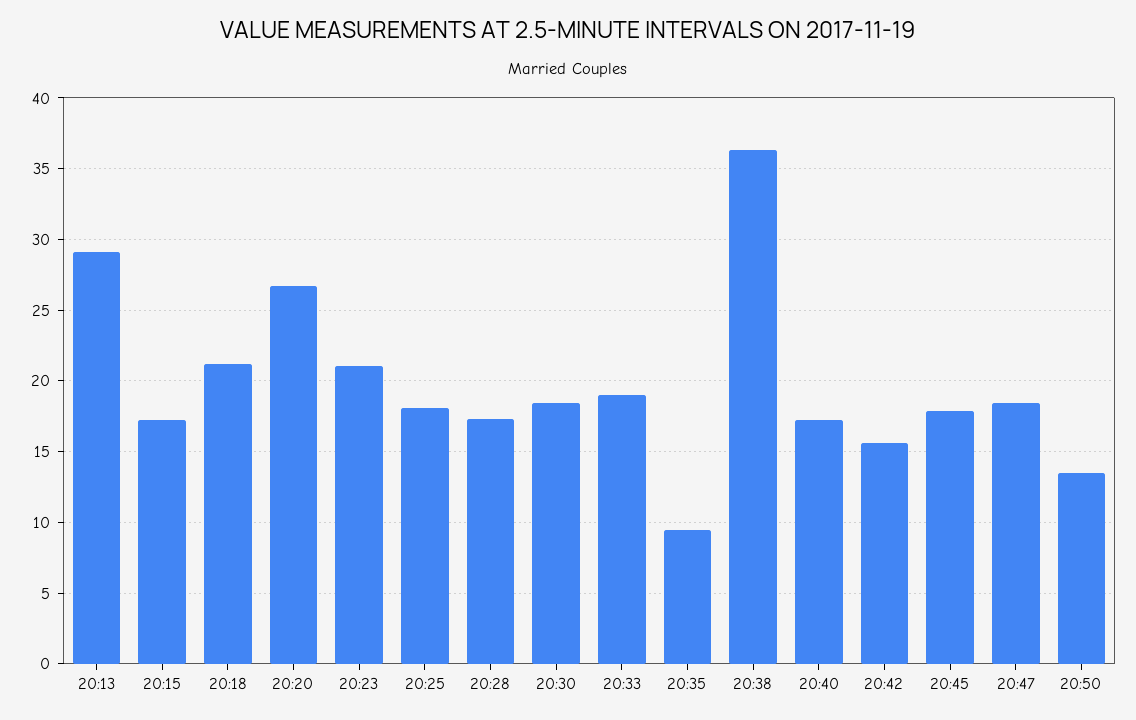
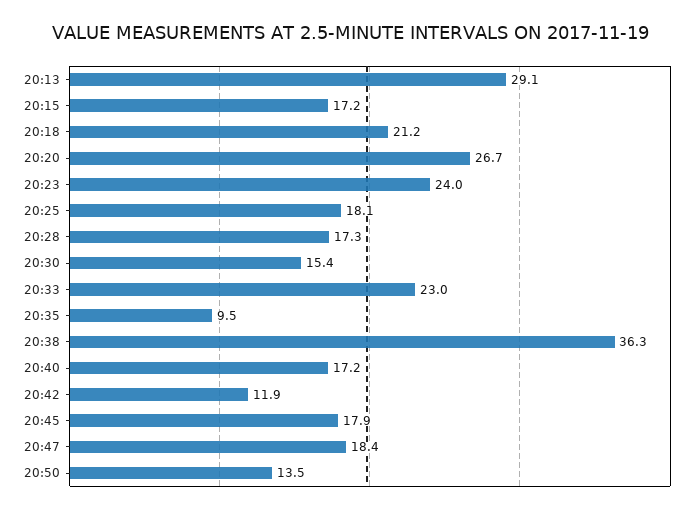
  {
    "20:13": 29.1,
    "20:15": 17.2,
    "20:18": 21.2,
    "20:20": 26.7,
-   "20:23": 21,
+   "20:23": 24,
    "20:25": 18.1,
    "20:28": 17.3,
-   "20:30": 18.5,
+   "20:30": 15.4,
-   "20:33": 19,
+   "20:33": 23,
    "20:35": 9.5,
    "20:38": 36.3,
    "20:40": 17.2,
-   "20:42": 15.5,
+   "20:42": 11.9,
    "20:45": 17.9,
    "20:47": 18.4,
    "20:50": 13.5
  }

